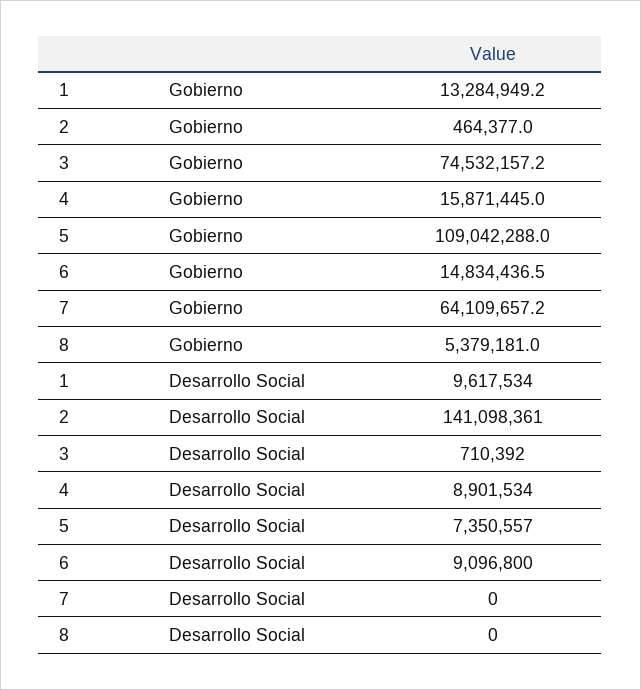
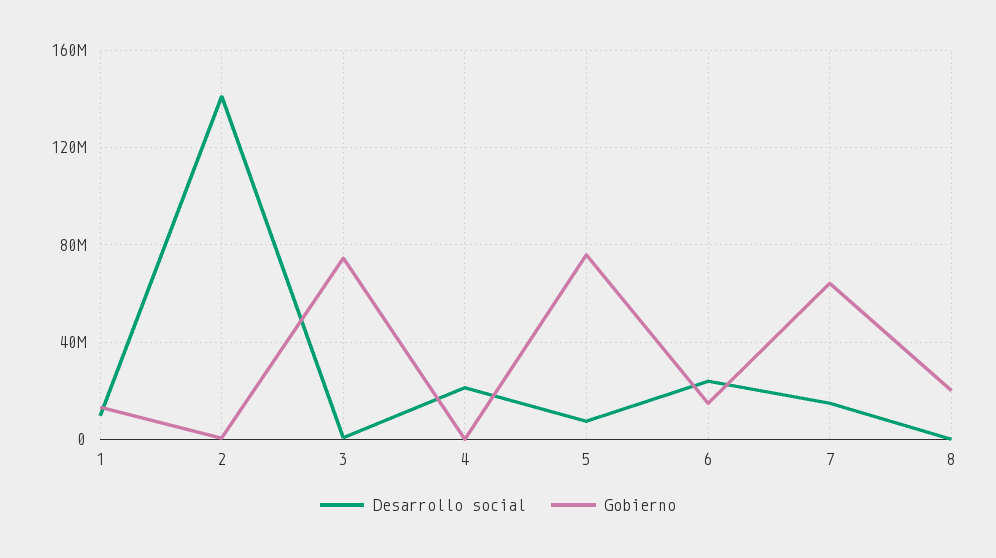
  {
    "Gobierno": {
      "1": 13284949.2,
      "2": 464377,
      "3": 74532157.2,
-     "4": 15871445,
+     "4": 0,
-     "5": 109042288,
+     "5": 75000000,
      "6": 14834436.5,
      "7": 64109657.2,
-     "8": 5379181
+     "8": 20000000
    },
    "Desarrollo Social": {
      "1": 9617534,
      "2": 141098361,
      "3": 710392,
-     "4": 8901534,
+     "4": 20000000,
      "5": 7350557,
-     "6": 9096800,
+     "6": 25000000,
-     "7": 0,
+     "7": 15000000,
      "8": 0
    }
  }

